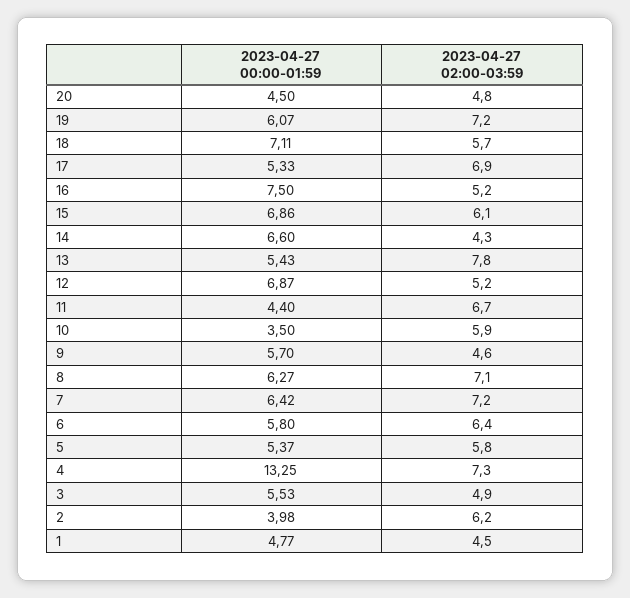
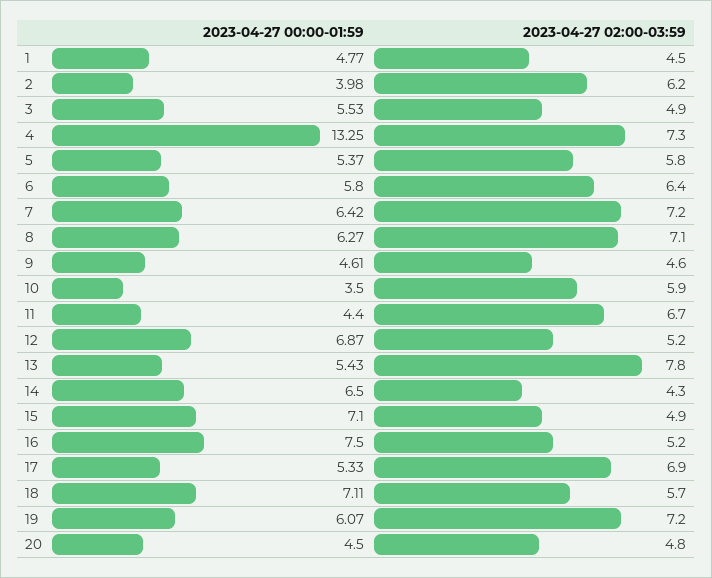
  {
    "2023-04-27 00:00-01:59": {
      "20": 4.5,
      "19": 6.07,
      "18": 7.11,
      "17": 5.33,
      "16": 7.5,
-     "15": 6.86,
+     "15": 7.1,
-     "14": 6.6,
+     "14": 6.5,
      "13": 5.43,
      "12": 6.87,
      "11": 4.4,
      "10": 3.5,
-     "9": 5.7,
+     "9": 4.61,
      "8": 6.27,
      "7": 6.42,
      "6": 5.8,
      "5": 5.37,
      "4": 13.25,
      "3": 5.53,
      "2": 3.98,
      "1": 4.77
    },
    "2023-04-27 02:00-03:59": {
      "20": 4.8,
      "19": 7.2,
      "18": 5.7,
      "17": 6.9,
      "16": 5.2,
-     "15": 6.1,
+     "15": 4.9,
      "14": 4.3,
      "13": 7.8,
      "12": 5.2,
      "11": 6.7,
      "10": 5.9,
      "9": 4.6,
      "8": 7.1,
      "7": 7.2,
      "6": 6.4,
      "5": 5.8,
      "4": 7.3,
      "3": 4.9,
      "2": 6.2,
      "1": 4.5
    }
  }

